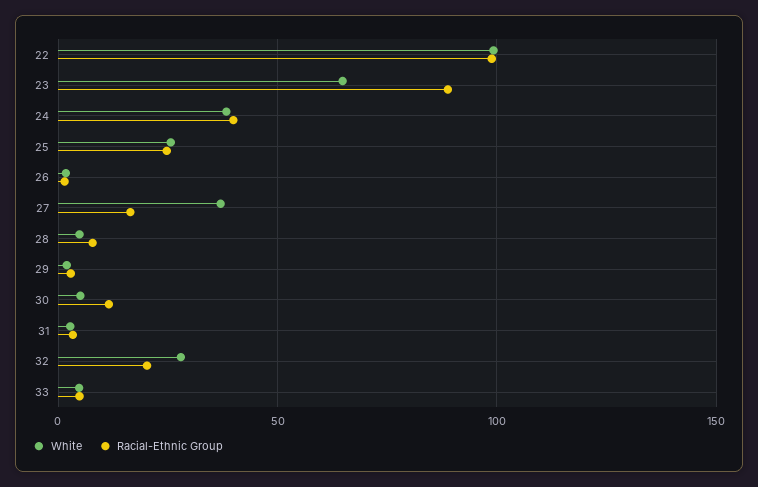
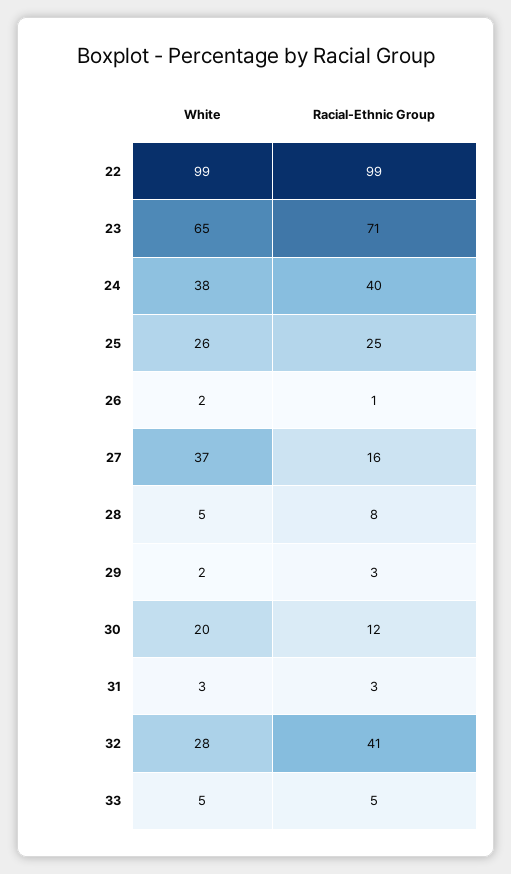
  {
    "White": {
      "22": 99,
      "23": 65,
      "24": 38,
      "25": 26,
      "26": 2,
      "27": 37,
      "28": 5,
      "29": 2,
-     "30": 5,
+     "30": 20,
      "31": 3,
      "32": 28,
      "33": 5
    },
    "Racial-Ethnic Group": {
      "22": 99,
-     "23": 90,
+     "23": 71,
      "24": 40,
      "25": 25,
      "26": 1,
      "27": 16,
      "28": 8,
      "29": 3,
      "30": 12,
      "31": 3,
-     "32": 20,
+     "32": 41,
      "33": 5
    }
  }

